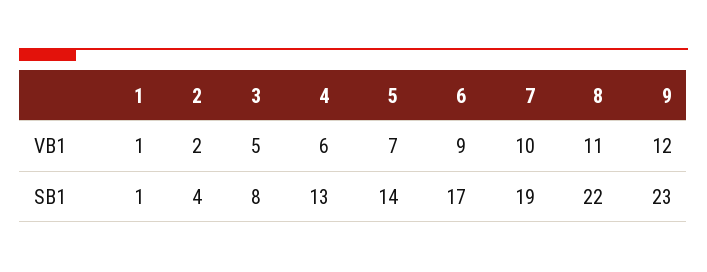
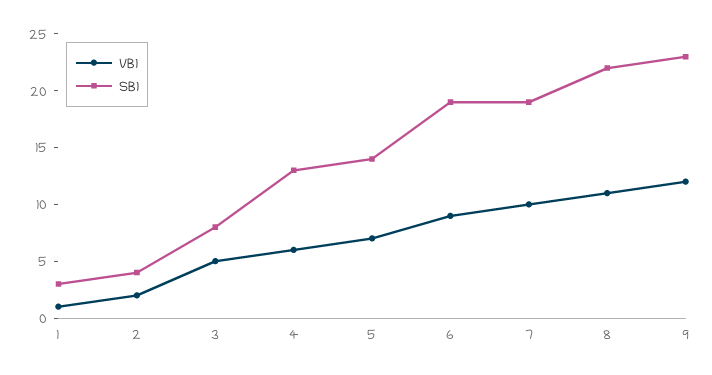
  {
    "VB1": {
      "1": 1,
      "2": 2,
      "3": 5,
      "4": 6,
      "5": 7,
      "6": 9,
      "7": 10,
      "8": 11,
      "9": 12
    },
    "SB1": {
-     "1": 1,
+     "1": 3,
      "2": 4,
      "3": 8,
      "4": 13,
      "5": 14,
-     "6": 17,
+     "6": 19,
      "7": 19,
      "8": 22,
      "9": 23
    }
  }

